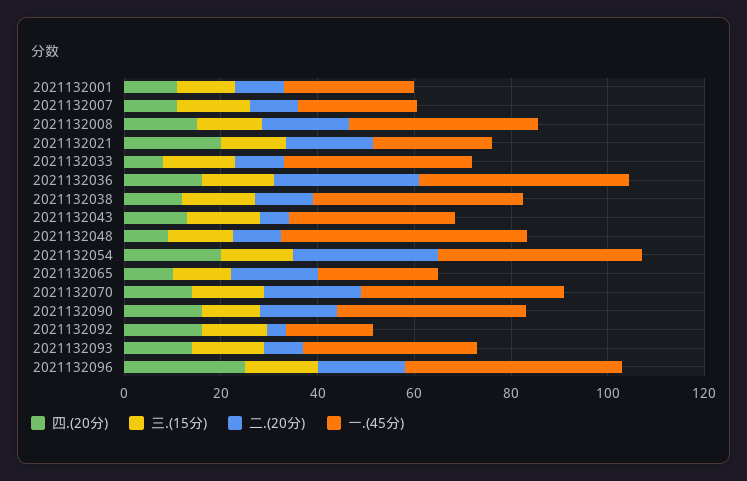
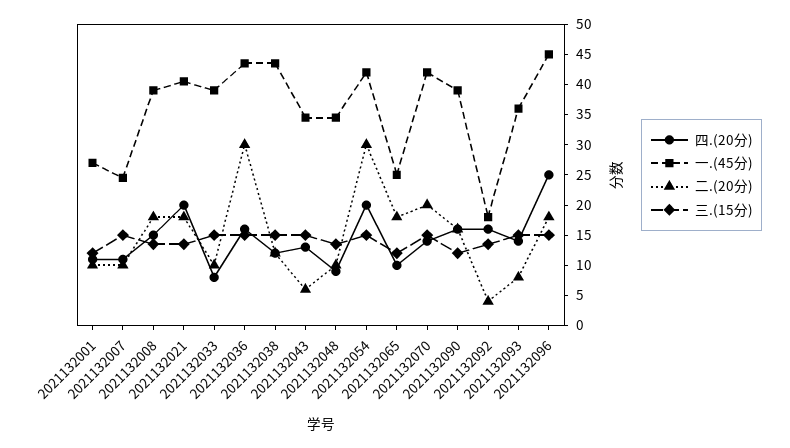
  {
    "四.(20分)": {
      "2021132001": 10,
      "2021132007": 10,
      "2021132008": 15,
      "2021132021": 20,
      "2021132033": 7.5,
      "2021132036": 15,
      "2021132038": 12.5,
      "2021132043": 12.5,
      "2021132048": 10,
      "2021132054": 20,
      "2021132065": 10,
      "2021132070": 15,
      "2021132090": 15,
      "2021132092": 15,
      "2021132093": 15,
      "2021132096": 25
    },
    "三.(15分)": {
      "2021132001": 12.5,
      "2021132007": 15,
      "2021132008": 12.5,
      "2021132021": 12.5,
      "2021132033": 15,
      "2021132036": 15,
      "2021132038": 15,
      "2021132043": 15,
      "2021132048": 12.5,
      "2021132054": 15,
      "2021132065": 12.5,
      "2021132070": 15,
      "2021132090": 12.5,
      "2021132092": 12.5,
      "2021132093": 15,
      "2021132096": 15
    },
    "二.(20分)": {
      "2021132001": 10,
      "2021132007": 10,
      "2021132008": 17.5,
      "2021132021": 17.5,
      "2021132033": 10,
      "2021132036": 30,
      "2021132038": 12.5,
      "2021132043": 5,
      "2021132048": 10,
      "2021132054": 30,
      "2021132065": 17.5,
      "2021132070": 20,
      "2021132090": 15,
      "2021132092": 5,
      "2021132093": 7.5,
      "2021132096": 17.5
    },
    "一.(45分)": {
      "2021132001": 27.5,
      "2021132007": 25,
      "2021132008": 40,
-     "2021132021": 25,
+     "2021132021": 40,
      "2021132033": 40,
      "2021132036": 42.5,
      "2021132038": 42.5,
      "2021132043": 35,
-     "2021132048": 50,
+     "2021132048": 35,
      "2021132054": 42.5,
      "2021132065": 25,
      "2021132070": 42.5,
      "2021132090": 40,
      "2021132092": 17.5,
      "2021132093": 35,
      "2021132096": 45
    }
  }

